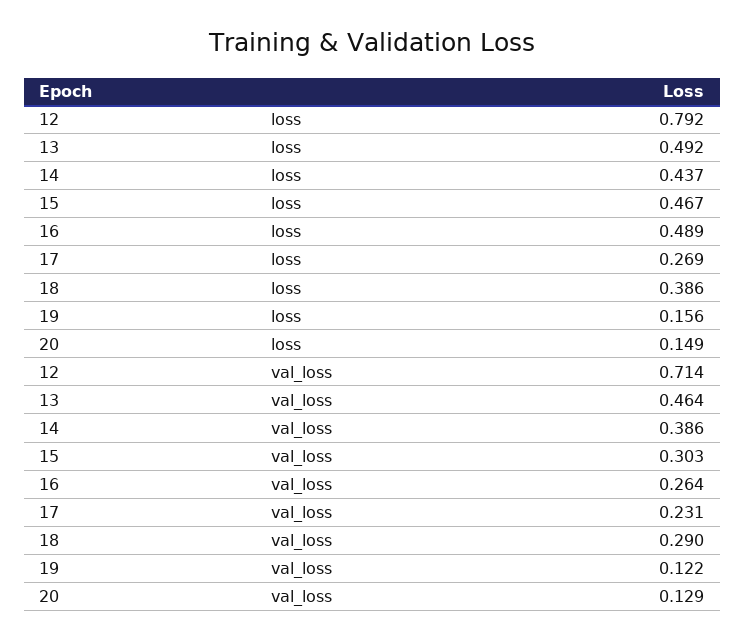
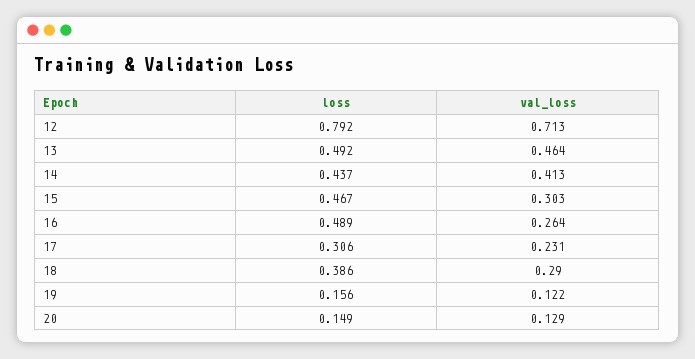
  {
    "12": {
      "loss": 0.792,
-     "val_loss": 0.714
+     "val_loss": 0.713
    },
    "13": {
      "loss": 0.492,
      "val_loss": 0.464
    },
    "14": {
      "loss": 0.437,
-     "val_loss": 0.386
+     "val_loss": 0.413
    },
    "15": {
      "loss": 0.467,
      "val_loss": 0.303
    },
    "16": {
      "loss": 0.489,
      "val_loss": 0.264
    },
    "17": {
-     "loss": 0.269,
+     "loss": 0.306,
      "val_loss": 0.231
    },
    "18": {
      "loss": 0.386,
      "val_loss": 0.29
    },
    "19": {
      "loss": 0.156,
      "val_loss": 0.122
    },
    "20": {
      "loss": 0.149,
      "val_loss": 0.129
    }
  }

